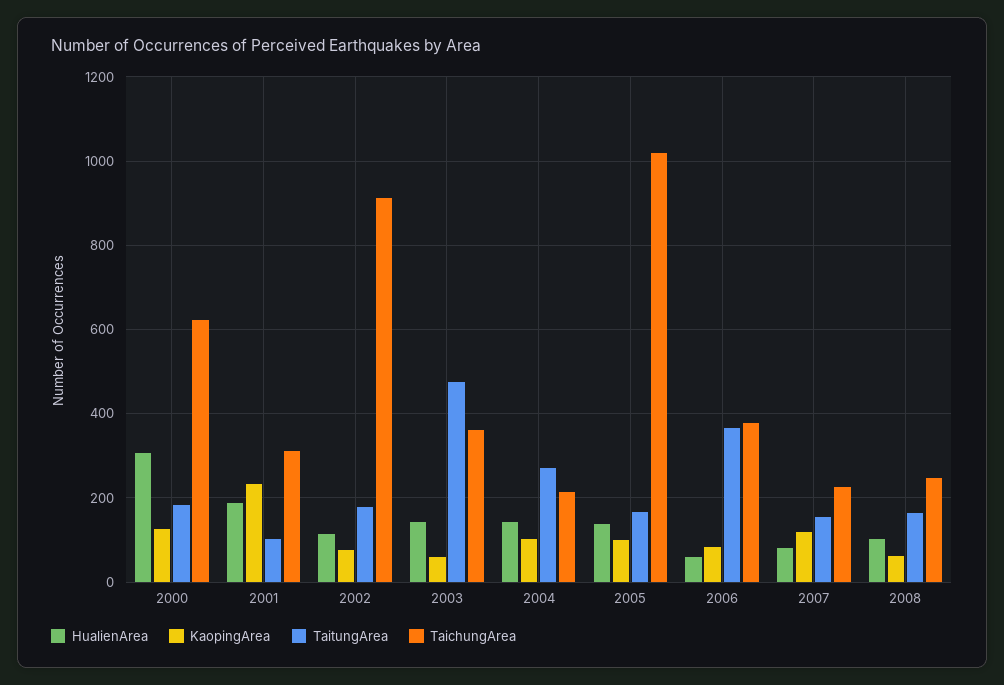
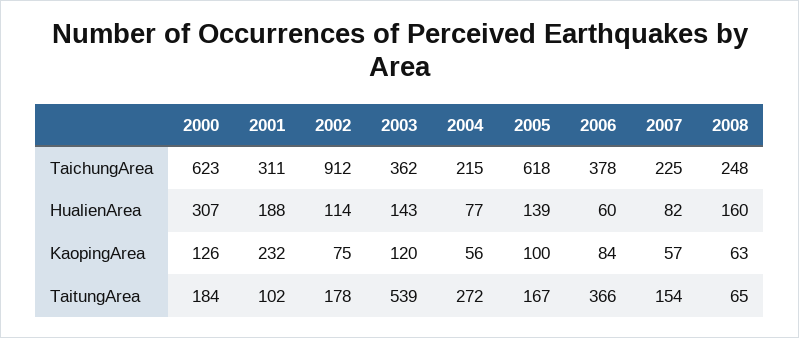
  {
    "HualienArea": {
      "2000": 307,
      "2001": 188,
      "2002": 114,
      "2003": 143,
-     "2004": 140,
+     "2004": 77,
      "2005": 139,
      "2006": 60,
      "2007": 82,
-     "2008": 100
+     "2008": 160
    },
    "KaopingArea": {
      "2000": 126,
      "2001": 232,
      "2002": 75,
-     "2003": 60,
+     "2003": 120,
-     "2004": 100,
+     "2004": 56,
      "2005": 100,
      "2006": 84,
-     "2007": 120,
+     "2007": 57,
      "2008": 63
    },
    "TaitungArea": {
      "2000": 184,
      "2001": 102,
      "2002": 178,
-     "2003": 480,
+     "2003": 539,
      "2004": 272,
      "2005": 167,
      "2006": 366,
      "2007": 154,
-     "2008": 160
+     "2008": 65
    },
    "TaichungArea": {
      "2000": 623,
      "2001": 311,
      "2002": 912,
      "2003": 362,
      "2004": 215,
-     "2005": 1020,
+     "2005": 618,
      "2006": 378,
      "2007": 225,
      "2008": 248
    }
  }

